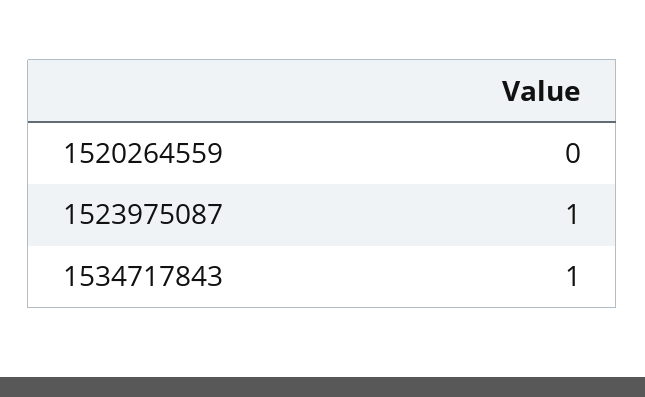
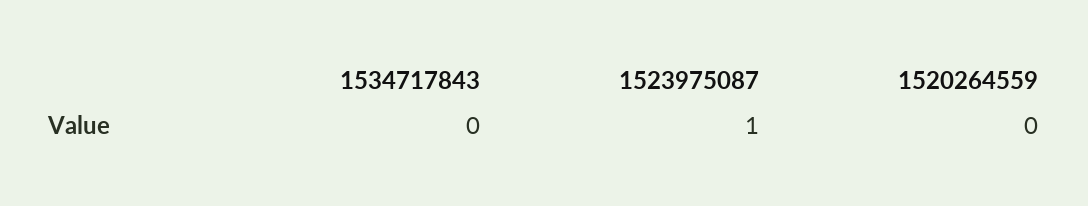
  {
    "1520264559": 0,
    "1523975087": 1,
-   "1534717843": 1
+   "1534717843": 0
  }

